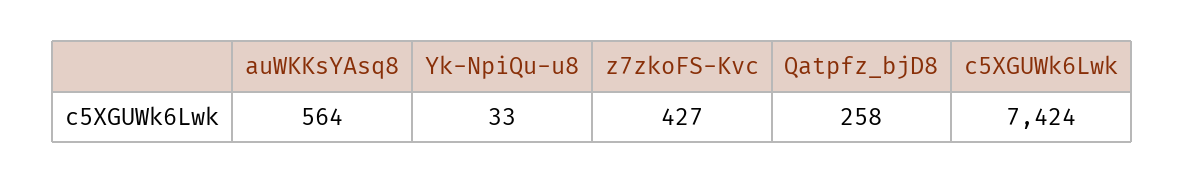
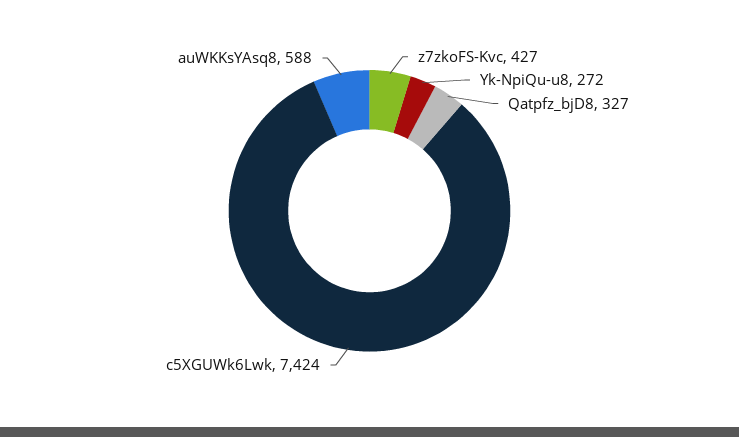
  {
-   "auWKKsYAsq8": 564,
+   "auWKKsYAsq8": 588,
-   "Yk-NpiQu-u8": 33,
+   "Yk-NpiQu-u8": 272,
    "z7zkoFS-Kvc": 427,
-   "Qatpfz_bjD8": 258,
+   "Qatpfz_bjD8": 327,
    "c5XGUWk6Lwk": 7424
  }

